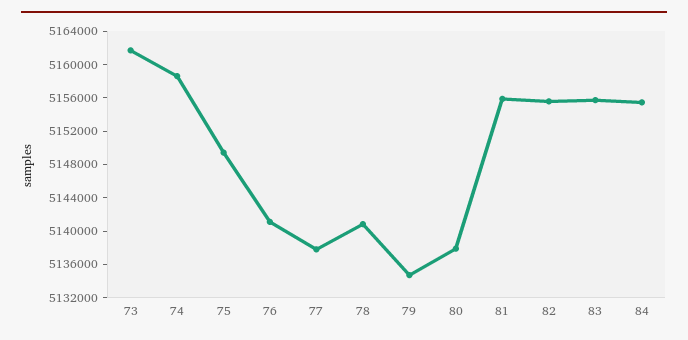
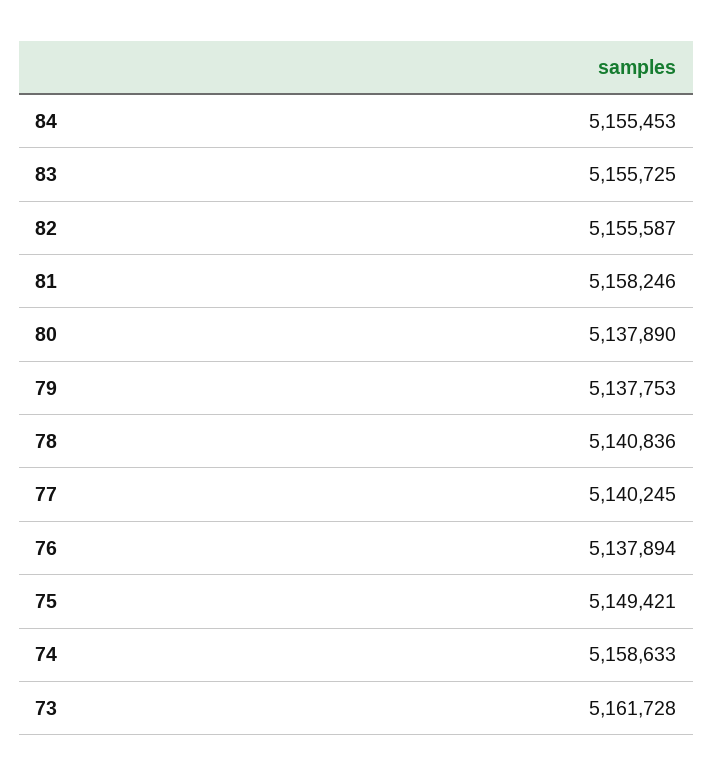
  {
    "73": 5161728,
    "74": 5158633,
    "75": 5149421,
-   "76": 5141000,
+   "76": 5137894,
-   "77": 5138000,
+   "77": 5140245,
    "78": 5140836,
-   "79": 5135000,
+   "79": 5137753,
    "80": 5137890,
-   "81": 5156000,
+   "81": 5158246,
    "82": 5155587,
    "83": 5155725,
    "84": 5155453
  }

